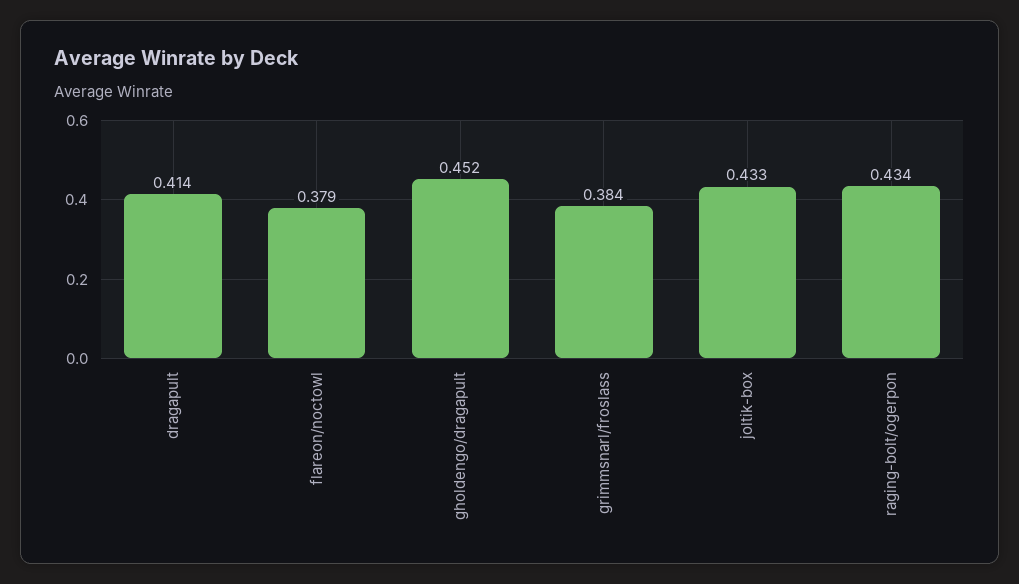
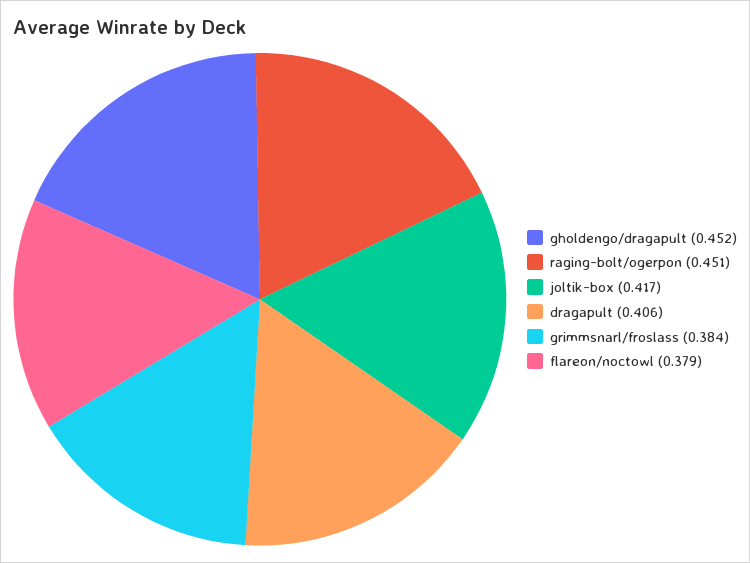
  {
-   "dragapult": 0.414,
+   "dragapult": 0.406,
    "flareon/noctowl": 0.379,
    "gholdengo/dragapult": 0.452,
    "grimmsnarl/froslass": 0.384,
-   "joltik-box": 0.433,
+   "joltik-box": 0.417,
-   "raging-bolt/ogerpon": 0.434
+   "raging-bolt/ogerpon": 0.451
  }

